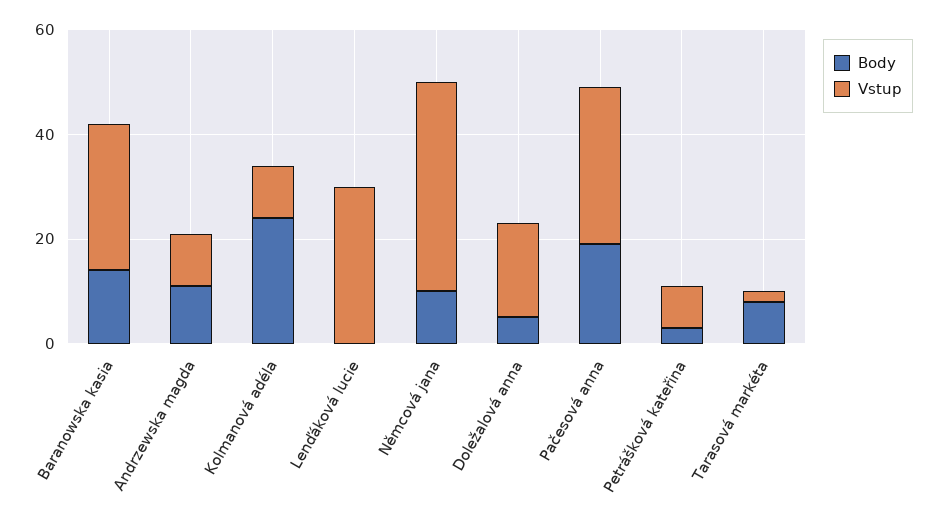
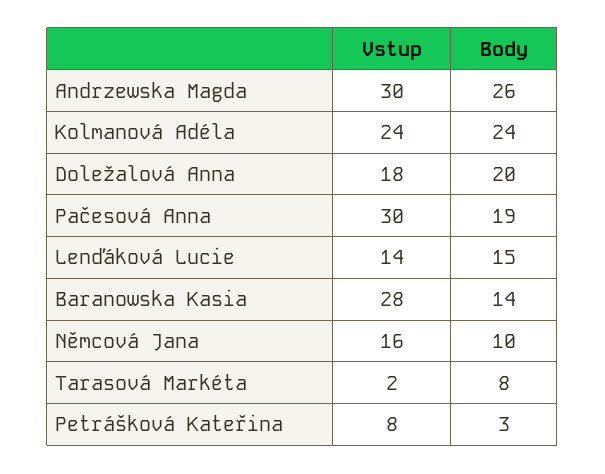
  {
    "Body": {
      "Baranowska kasia": 14,
-     "Andrzewska magda": 10,
+     "Andrzewska magda": 26,
      "Kolmanová adéla": 24,
-     "Lenďáková lucie": 0,
+     "Lenďáková lucie": 15,
      "Němcová jana": 10,
-     "Doležalová anna": 5,
+     "Doležalová anna": 20,
      "Pačesová anna": 19,
      "Petrášková kateřina": 3,
      "Tarasová markéta": 8
    },
    "Vstup": {
      "Baranowska kasia": 28,
-     "Andrzewska magda": 10,
+     "Andrzewska magda": 30,
-     "Kolmanová adéla": 10,
+     "Kolmanová adéla": 24,
-     "Lenďáková lucie": 30,
+     "Lenďáková lucie": 14,
-     "Němcová jana": 40,
+     "Němcová jana": 16,
      "Doležalová anna": 18,
      "Pačesová anna": 30,
      "Petrášková kateřina": 8,
      "Tarasová markéta": 2
    }
  }

